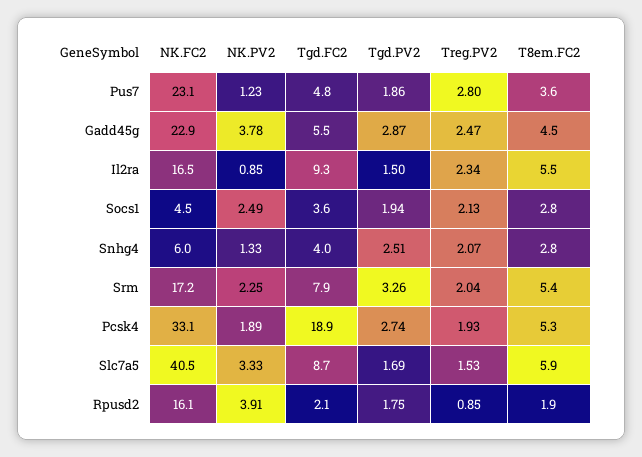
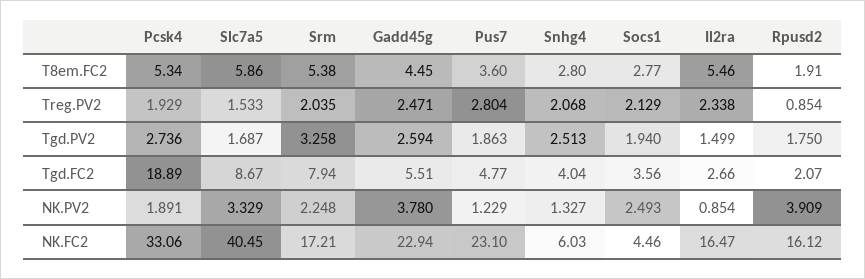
  {
    "NK.FC2": {
      "Pus7": 23.1,
      "Gadd45g": 22.94,
      "Il2ra": 16.47,
      "Socs1": 4.46,
      "Snhg4": 6.03,
      "Srm": 17.21,
      "Pcsk4": 33.06,
      "Slc7a5": 40.45,
      "Rpusd2": 16.12
    },
    "NK.PV2": {
      "Pus7": 1.229,
      "Gadd45g": 3.78,
      "Il2ra": 0.854,
      "Socs1": 2.493,
      "Snhg4": 1.327,
      "Srm": 2.248,
      "Pcsk4": 1.891,
      "Slc7a5": 3.329,
      "Rpusd2": 3.909
    },
    "Tgd.FC2": {
      "Pus7": 4.77,
      "Gadd45g": 5.51,
-     "Il2ra": 9.3,
+     "Il2ra": 2.66,
      "Socs1": 3.56,
      "Snhg4": 4.04,
      "Srm": 7.94,
      "Pcsk4": 18.89,
      "Slc7a5": 8.67,
      "Rpusd2": 2.07
    },
    "Tgd.PV2": {
      "Pus7": 1.863,
-     "Gadd45g": 2.87,
+     "Gadd45g": 2.594,
      "Il2ra": 1.499,
      "Socs1": 1.94,
      "Snhg4": 2.513,
      "Srm": 3.258,
      "Pcsk4": 2.736,
      "Slc7a5": 1.687,
      "Rpusd2": 1.75
    },
    "Treg.PV2": {
      "Pus7": 2.804,
      "Gadd45g": 2.471,
      "Il2ra": 2.338,
      "Socs1": 2.129,
      "Snhg4": 2.068,
      "Srm": 2.035,
      "Pcsk4": 1.929,
      "Slc7a5": 1.533,
      "Rpusd2": 0.854
    },
    "T8em.FC2": {
      "Pus7": 3.6,
      "Gadd45g": 4.45,
      "Il2ra": 5.46,
      "Socs1": 2.77,
      "Snhg4": 2.8,
      "Srm": 5.38,
      "Pcsk4": 5.34,
      "Slc7a5": 5.86,
      "Rpusd2": 1.91
    }
  }

